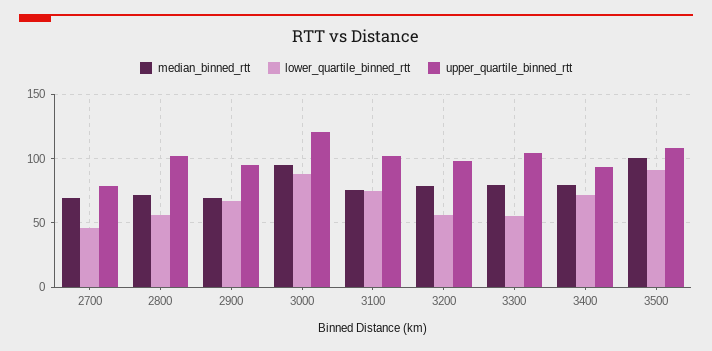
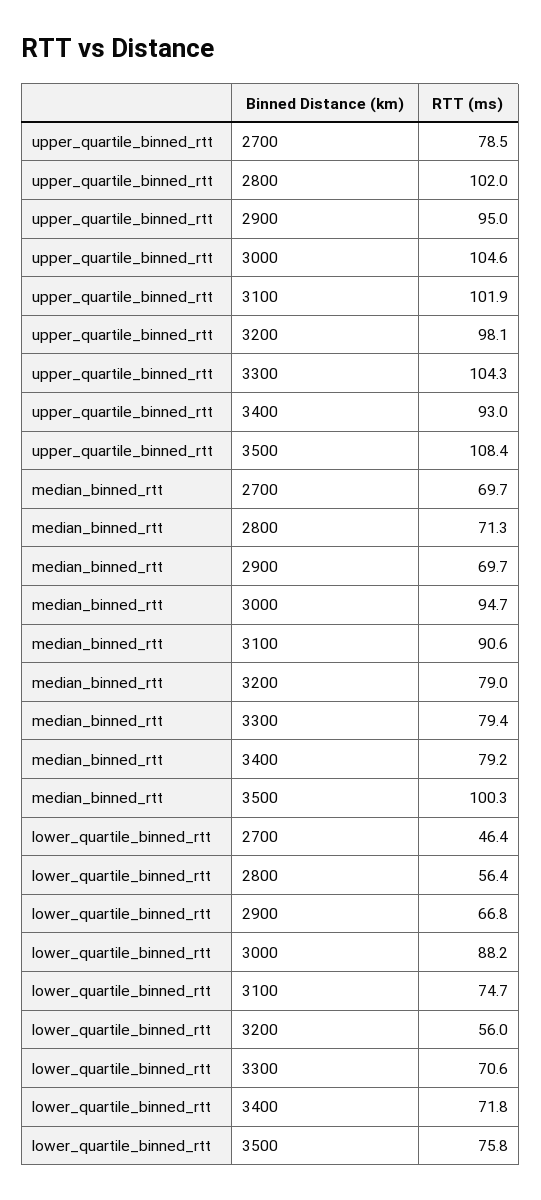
  {
    "median_binned_rtt": {
      "2700": 69.7,
      "2800": 71.3,
      "2900": 69.7,
      "3000": 94.7,
-     "3100": 75,
+     "3100": 90.6,
      "3200": 79,
      "3300": 79.4,
      "3400": 79.2,
      "3500": 100.3
    },
    "lower_quartile_binned_rtt": {
      "2700": 46.4,
      "2800": 56.4,
      "2900": 66.8,
      "3000": 88.2,
      "3100": 74.7,
      "3200": 56,
-     "3300": 55,
+     "3300": 70.6,
      "3400": 71.8,
-     "3500": 90
+     "3500": 75.8
    },
    "upper_quartile_binned_rtt": {
      "2700": 78.5,
      "2800": 102,
      "2900": 95,
-     "3000": 120,
+     "3000": 104.6,
      "3100": 101.9,
      "3200": 98.1,
      "3300": 104.3,
      "3400": 93,
      "3500": 108.4
    }
  }

